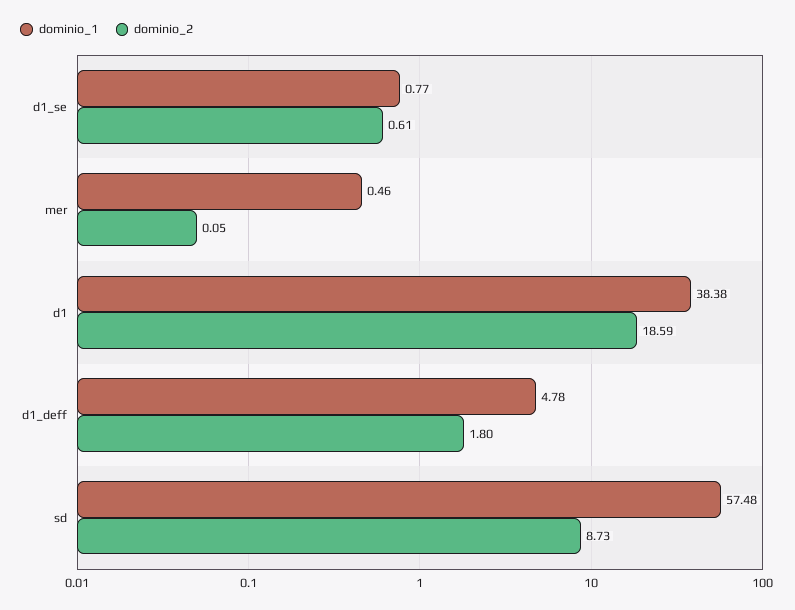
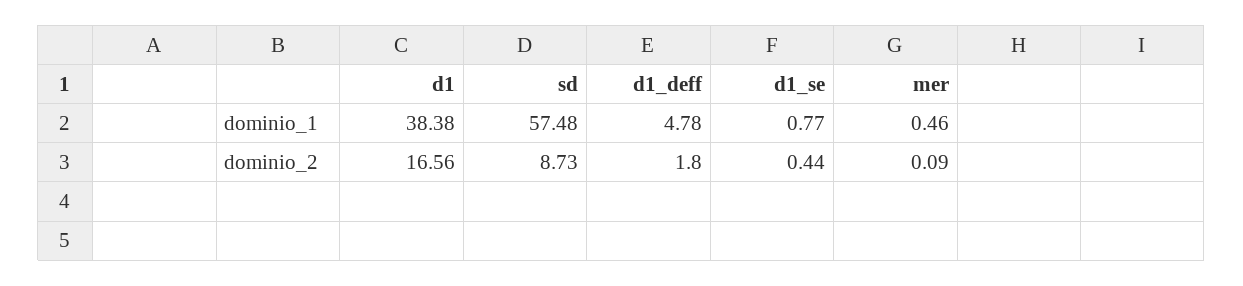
  {
    "dominio_1": {
      "d1_se": 0.77,
      "mer": 0.46,
      "d1": 38.38,
      "d1_deff": 4.78,
      "sd": 57.48
    },
    "dominio_2": {
-     "d1_se": 0.61,
+     "d1_se": 0.44,
-     "mer": 0.05,
+     "mer": 0.09,
-     "d1": 18.59,
+     "d1": 16.56,
      "d1_deff": 1.8,
      "sd": 8.73
    }
  }

